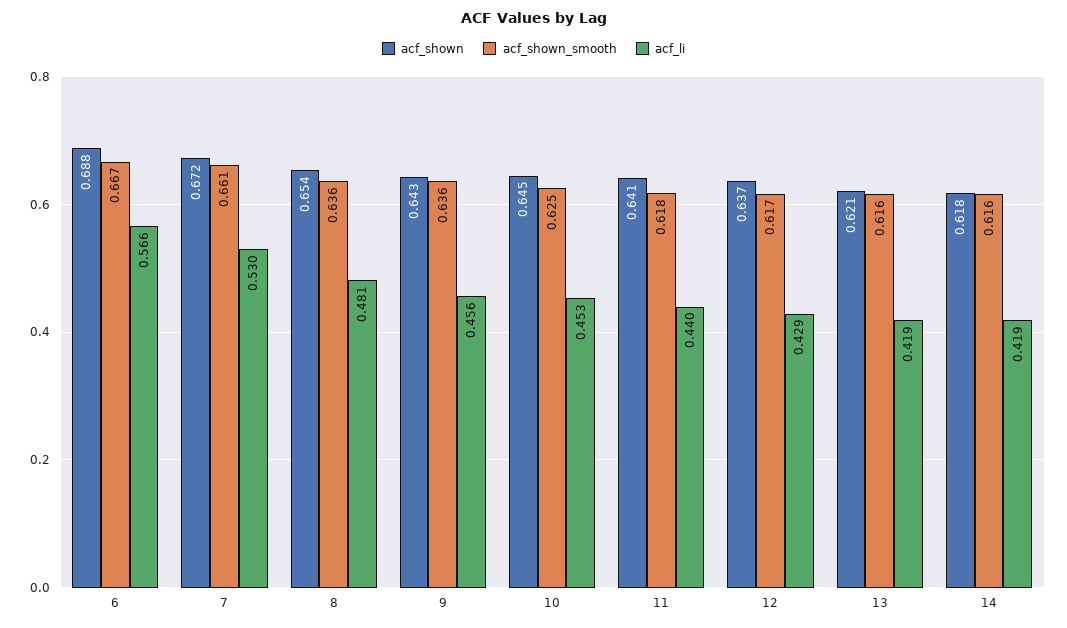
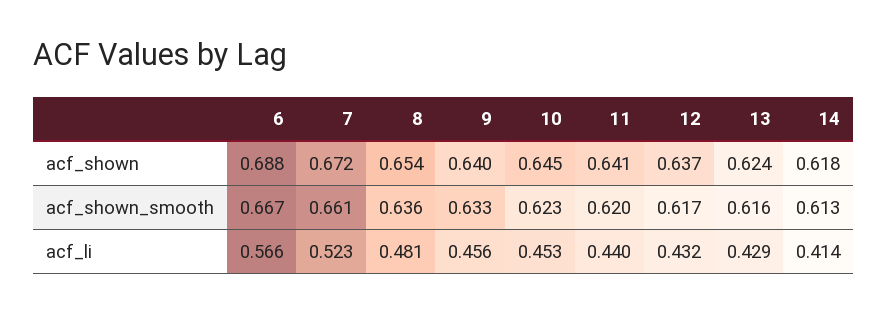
  {
    "acf_shown": {
      "6": 0.688,
      "7": 0.672,
      "8": 0.654,
-     "9": 0.643,
+     "9": 0.64,
      "10": 0.645,
      "11": 0.641,
      "12": 0.637,
-     "13": 0.621,
+     "13": 0.624,
      "14": 0.618
    },
    "acf_shown_smooth": {
      "6": 0.667,
      "7": 0.661,
      "8": 0.636,
-     "9": 0.636,
+     "9": 0.633,
-     "10": 0.625,
+     "10": 0.623,
-     "11": 0.618,
+     "11": 0.62,
      "12": 0.617,
      "13": 0.616,
-     "14": 0.616
+     "14": 0.613
    },
    "acf_li": {
      "6": 0.566,
-     "7": 0.53,
+     "7": 0.523,
      "8": 0.481,
      "9": 0.456,
      "10": 0.453,
      "11": 0.44,
-     "12": 0.429,
+     "12": 0.432,
-     "13": 0.419,
+     "13": 0.429,
-     "14": 0.419
+     "14": 0.414
    }
  }

